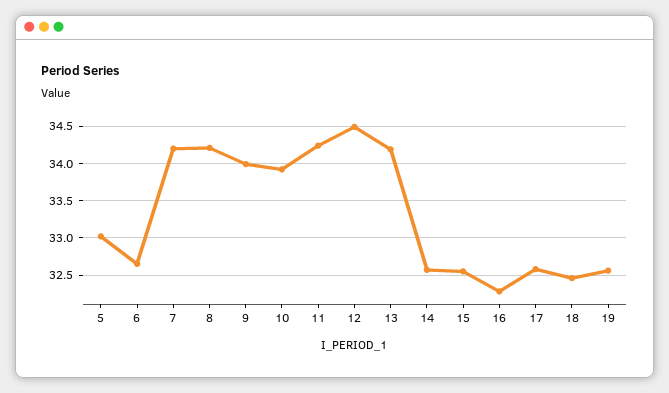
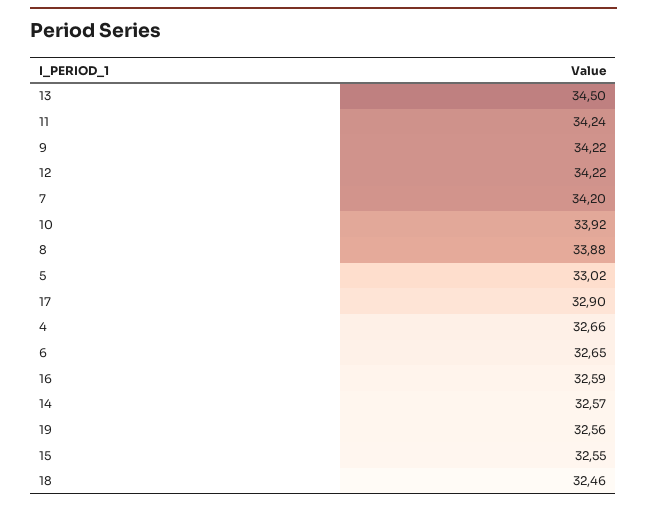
  {
    "5": 33.02,
    "6": 32.65,
    "7": 34.2,
-   "8": 34.2,
+   "8": 33.88,
-   "9": 34,
+   "9": 34.22,
    "10": 33.92,
    "11": 34.24,
-   "12": 34.5,
+   "12": 34.22,
-   "13": 34.2,
+   "13": 34.5,
    "14": 32.57,
    "15": 32.55,
-   "16": 32.3,
+   "16": 32.59,
-   "17": 32.6,
+   "17": 32.9,
    "18": 32.46,
-   "19": 32.56
+   "19": 32.56,
+   "4": 32.66
  }

